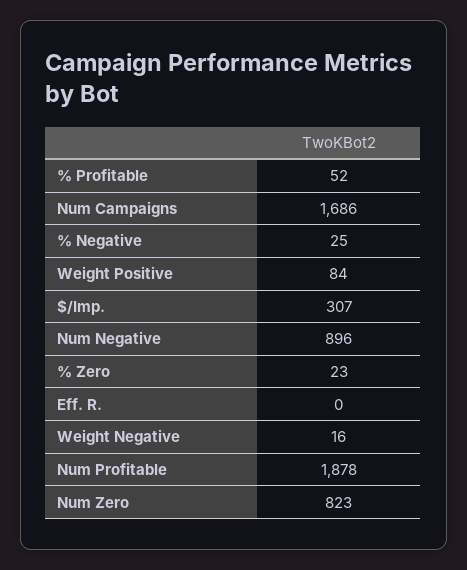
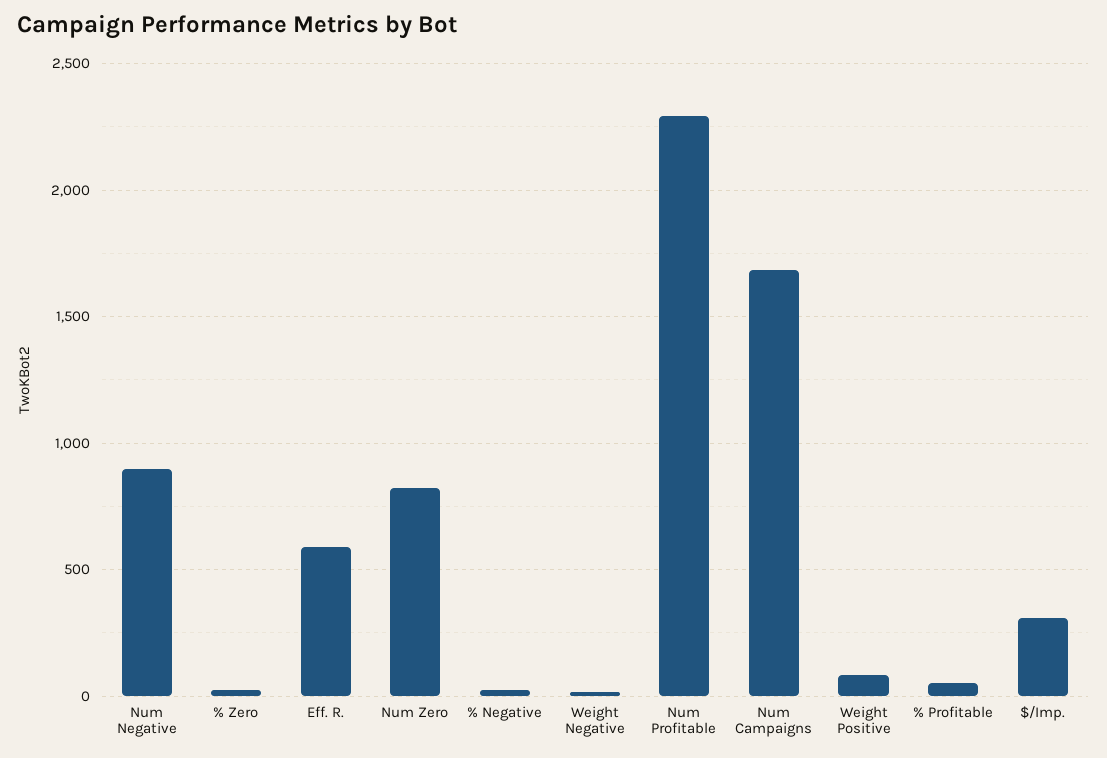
  {
    "% Profitable": 52,
    "Num Campaigns": 1686,
    "% Negative": 25,
    "Weight Positive": 84,
    "$/Imp.": 307,
    "Num Negative": 896,
    "% Zero": 23,
-   "Eff. R.": 0,
+   "Eff. R.": 600,
    "Weight Negative": 16,
-   "Num Profitable": 1878,
+   "Num Profitable": 2300,
    "Num Zero": 823
  }

